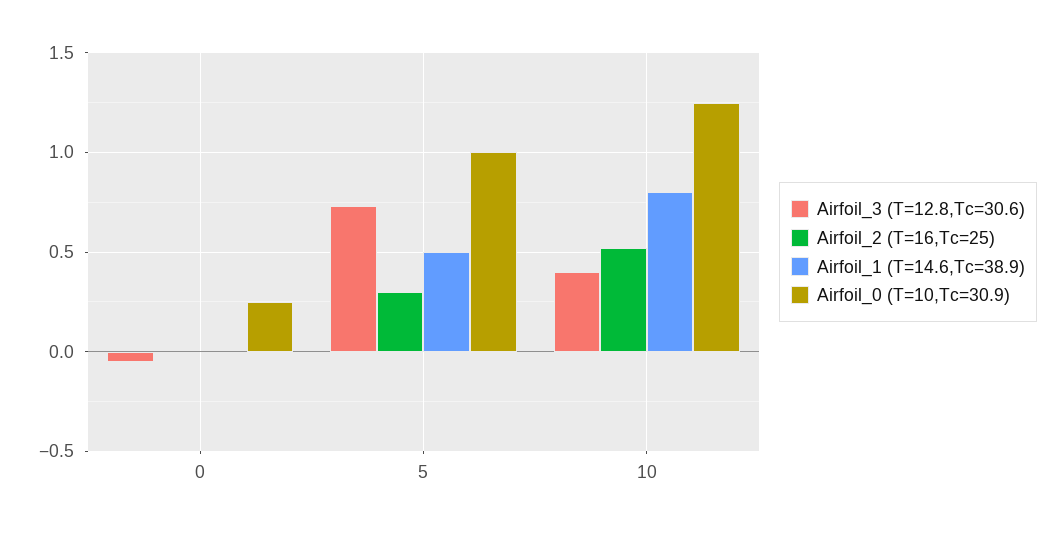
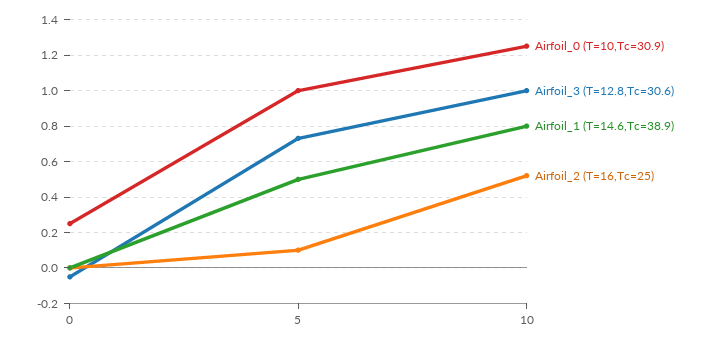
  {
    "Airfoil_3 (T=12.8,Tc=30.6)": {
      "0": -0.05,
      "5": 0.75,
-     "10": 0.4
+     "10": 1
    },
    "Airfoil_2 (T=16,Tc=25)": {
      "0": 0,
-     "5": 0.3,
+     "5": 0.1,
      "10": 0.5
    },
    "Airfoil_1 (T=14.6,Tc=38.9)": {
      "0": 0,
      "5": 0.5,
      "10": 0.8
    },
    "Airfoil_0 (T=10,Tc=30.9)": {
      "0": 0.25,
      "5": 1,
      "10": 1.25
    }
  }

